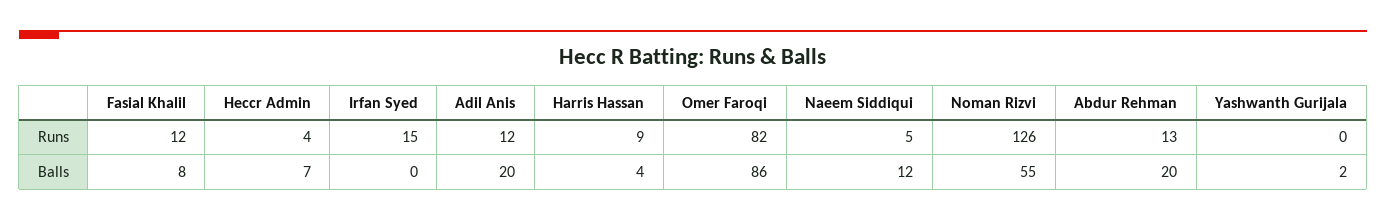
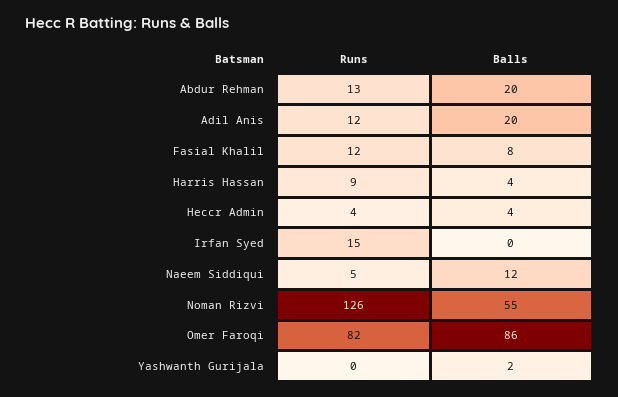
  {
    "Fasial Khalil": {
      "Runs": 12,
      "Balls": 8
    },
    "Heccr Admin": {
      "Runs": 4,
-     "Balls": 7
+     "Balls": 4
    },
    "Irfan Syed": {
      "Runs": 15,
      "Balls": 0
    },
    "Adil Anis": {
      "Runs": 12,
      "Balls": 20
    },
    "Harris Hassan": {
      "Runs": 9,
      "Balls": 4
    },
    "Omer Faroqi": {
      "Runs": 82,
      "Balls": 86
    },
    "Naeem Siddiqui": {
      "Runs": 5,
      "Balls": 12
    },
    "Noman Rizvi": {
      "Runs": 126,
      "Balls": 55
    },
    "Abdur Rehman": {
      "Runs": 13,
      "Balls": 20
    },
    "Yashwanth Gurijala": {
      "Runs": 0,
      "Balls": 2
    }
  }

